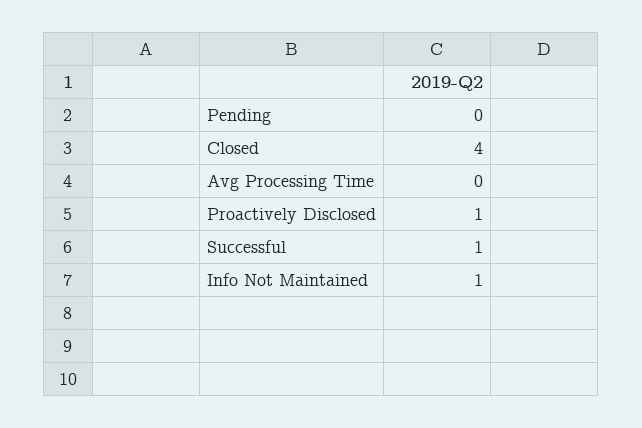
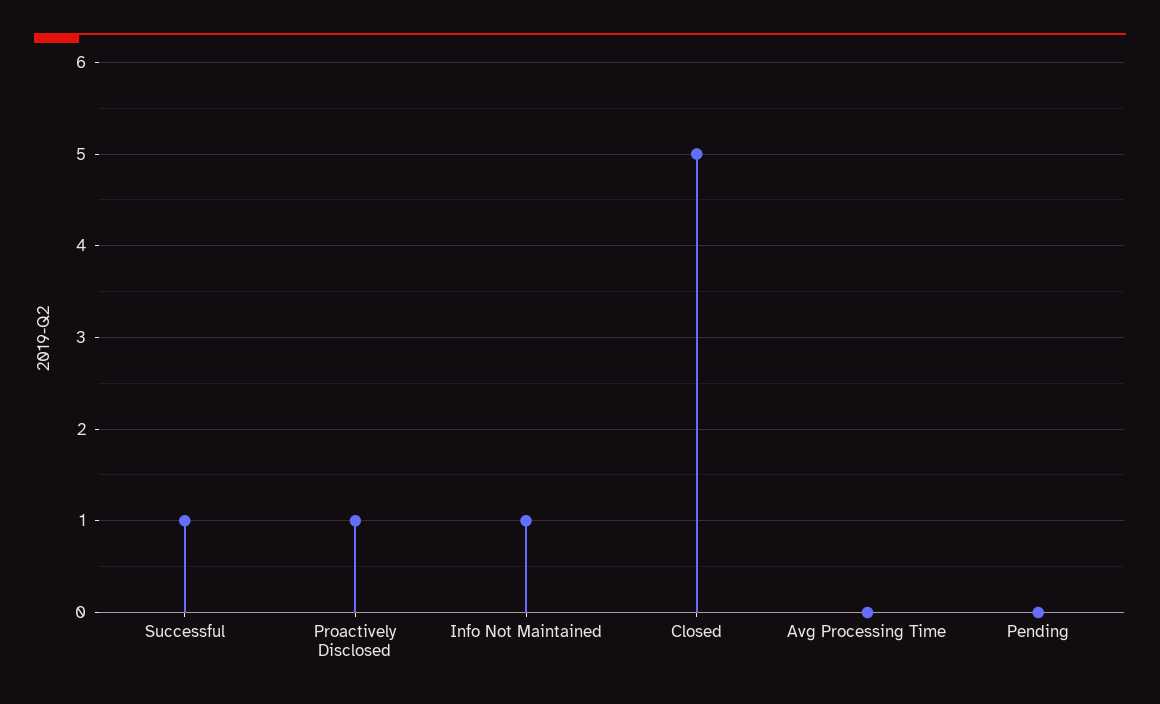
  {
    "Pending": 0,
-   "Closed": 4,
+   "Closed": 5,
    "Avg Processing Time": 0,
    "Proactively Disclosed": 1,
    "Successful": 1,
    "Info Not Maintained": 1
  }

